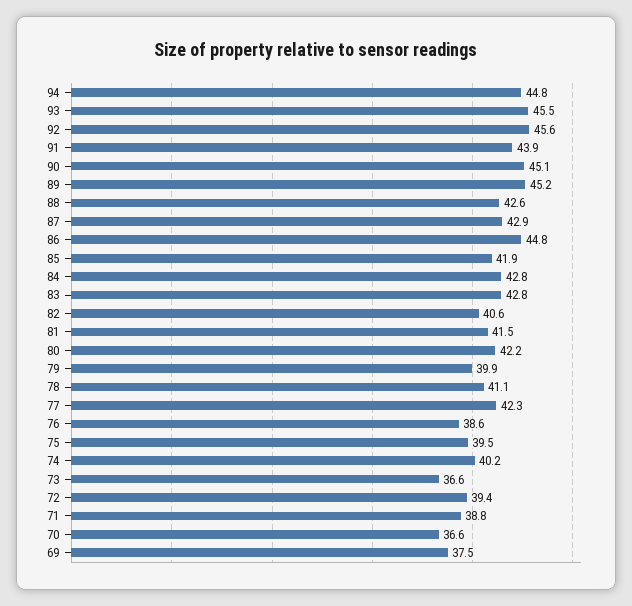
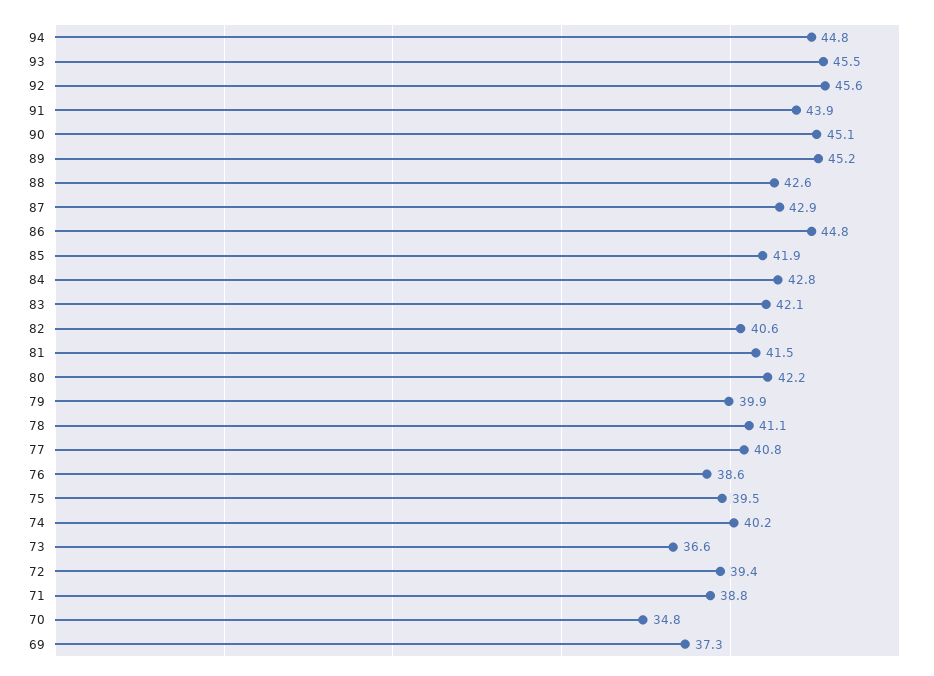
  {
    "94": 44.8,
    "93": 45.5,
    "92": 45.6,
    "91": 43.9,
    "90": 45.1,
    "89": 45.2,
    "88": 42.6,
    "87": 42.9,
    "86": 44.8,
    "85": 41.9,
    "84": 42.8,
-   "83": 42.8,
+   "83": 42.1,
    "82": 40.6,
    "81": 41.5,
    "80": 42.2,
    "79": 39.9,
    "78": 41.1,
-   "77": 42.3,
+   "77": 40.8,
    "76": 38.6,
    "75": 39.5,
    "74": 40.2,
    "73": 36.6,
    "72": 39.4,
    "71": 38.8,
-   "70": 36.6,
+   "70": 34.8,
-   "69": 37.5
+   "69": 37.3
  }

